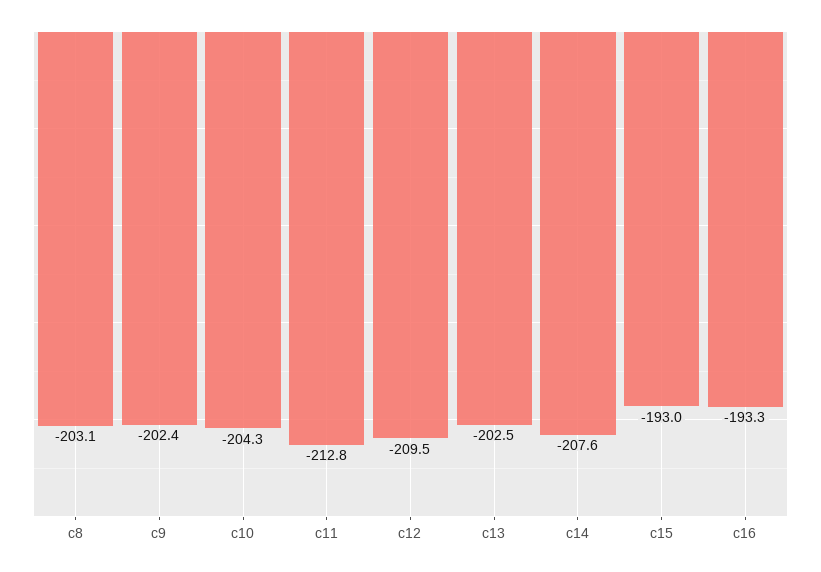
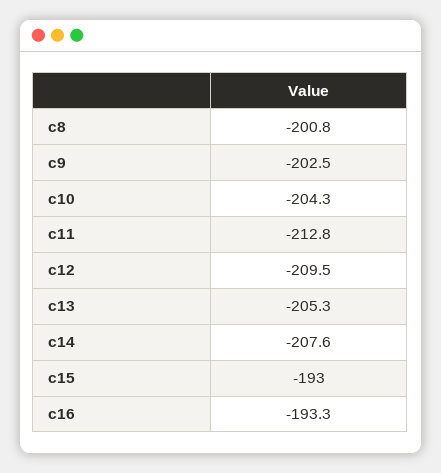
  {
-   "c8": -203.1,
+   "c8": -200.8,
-   "c9": -202.4,
+   "c9": -202.5,
    "c10": -204.3,
    "c11": -212.8,
    "c12": -209.5,
-   "c13": -202.5,
+   "c13": -205.3,
    "c14": -207.6,
    "c15": -193,
    "c16": -193.3
  }

